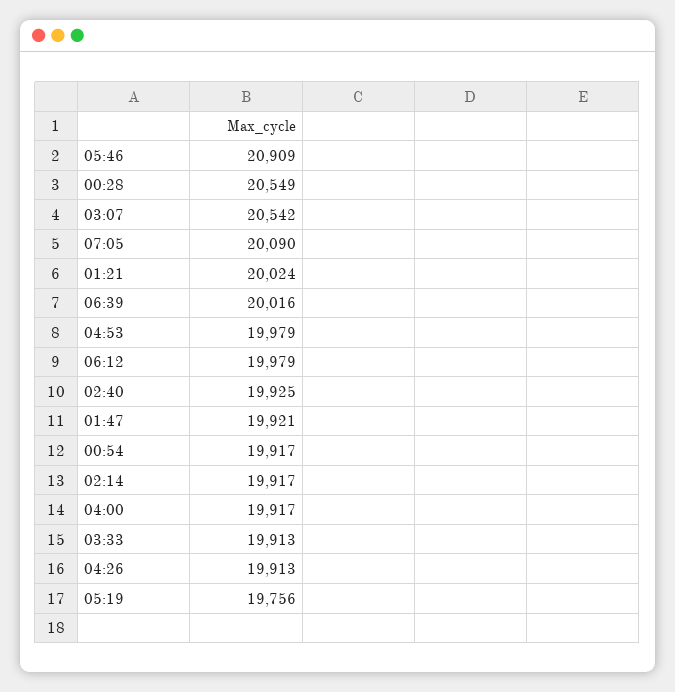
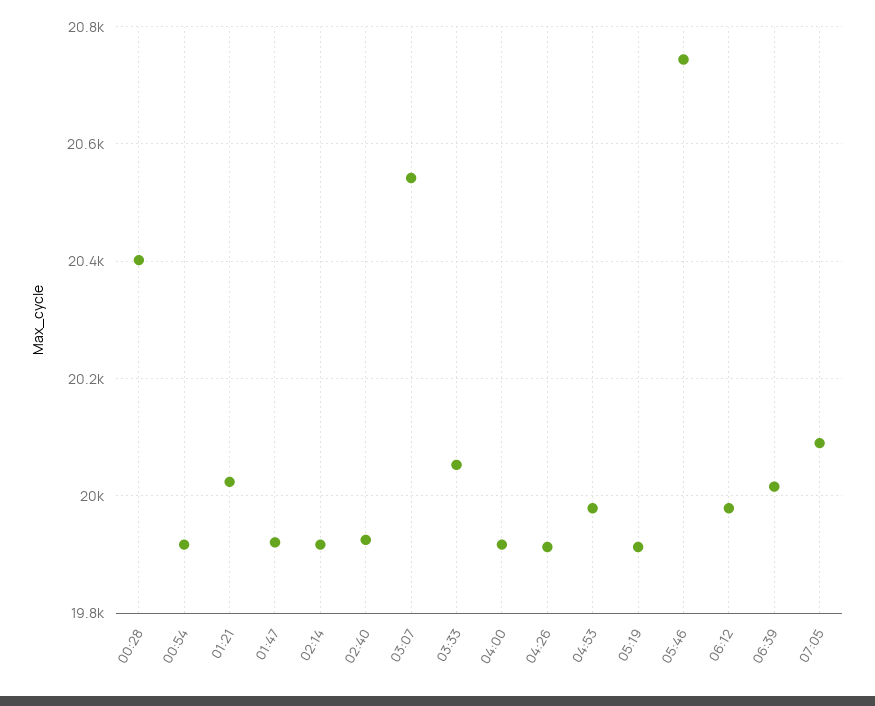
  {
-   "05:46": 20909,
+   "05:46": 20740,
-   "00:28": 20549,
+   "00:28": 20400,
    "03:07": 20542,
    "07:05": 20090,
    "01:21": 20024,
    "06:39": 20016,
    "04:53": 19979,
    "06:12": 19979,
    "02:40": 19925,
    "01:47": 19921,
    "00:54": 19917,
    "02:14": 19917,
    "04:00": 19917,
-   "03:33": 19913,
+   "03:33": 20060,
    "04:26": 19913,
-   "05:19": 19756
+   "05:19": 19920
  }

